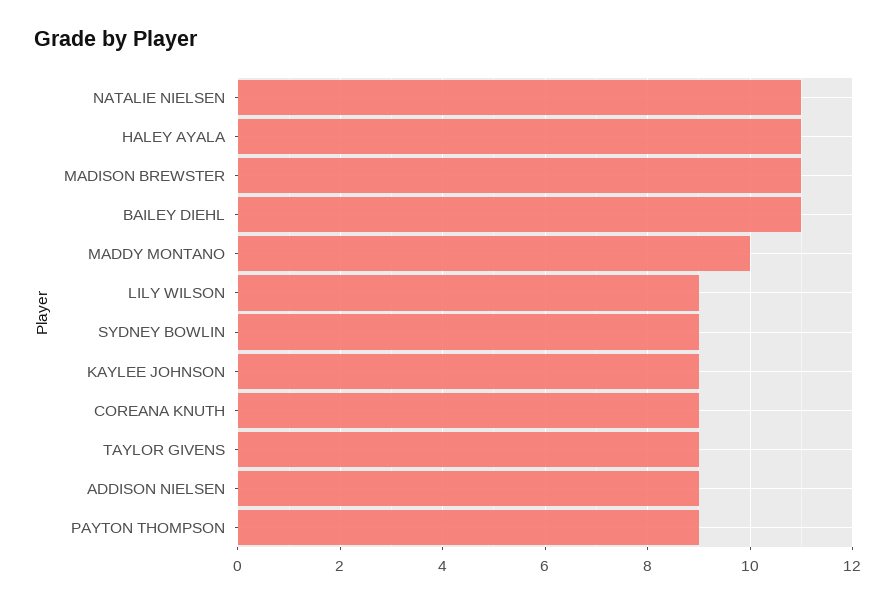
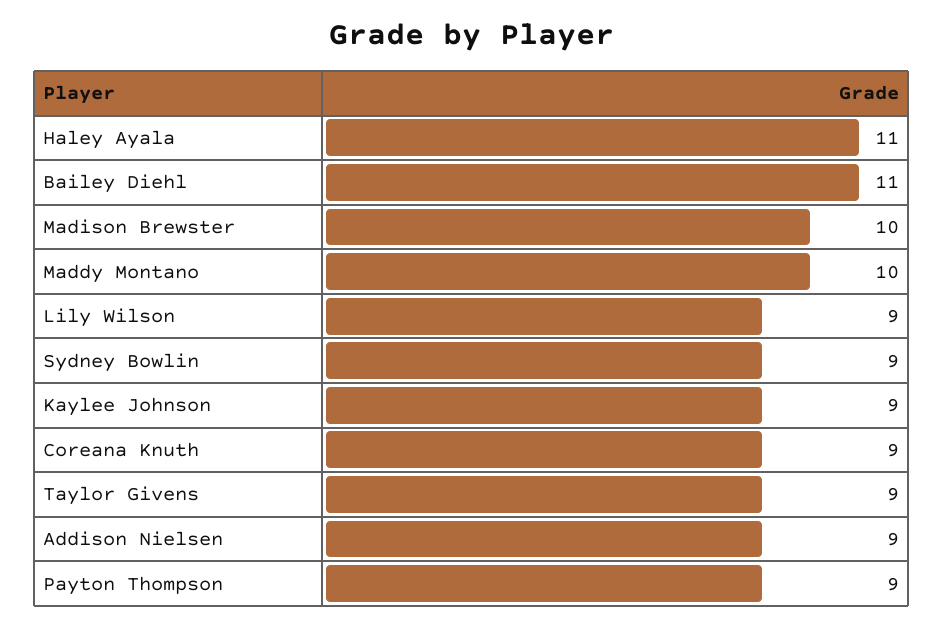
  {
-   "NATALIE NIELSEN": 11,
    "HALEY AYALA": 11,
-   "MADISON BREWSTER": 11,
+   "MADISON BREWSTER": 10,
    "BAILEY DIEHL": 11,
    "MADDY MONTANO": 10,
    "LILY WILSON": 9,
    "SYDNEY BOWLIN": 9,
    "KAYLEE JOHNSON": 9,
    "COREANA KNUTH": 9,
    "TAYLOR GIVENS": 9,
    "ADDISON NIELSEN": 9,
    "PAYTON THOMPSON": 9
  }

